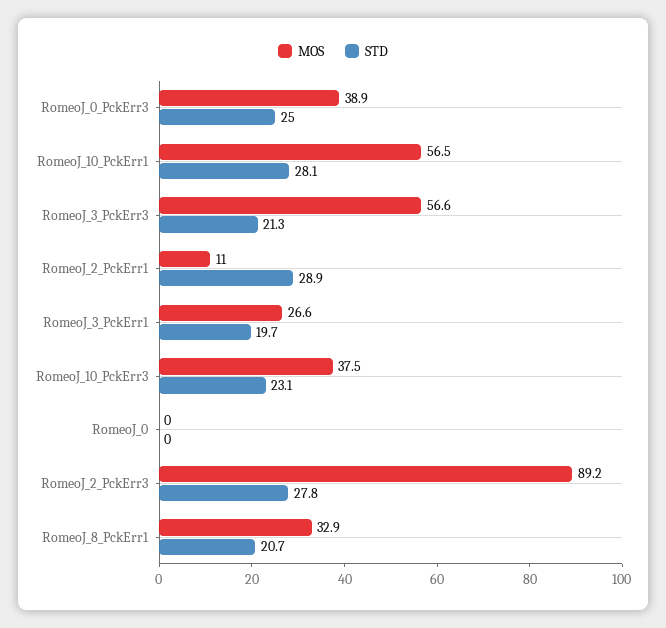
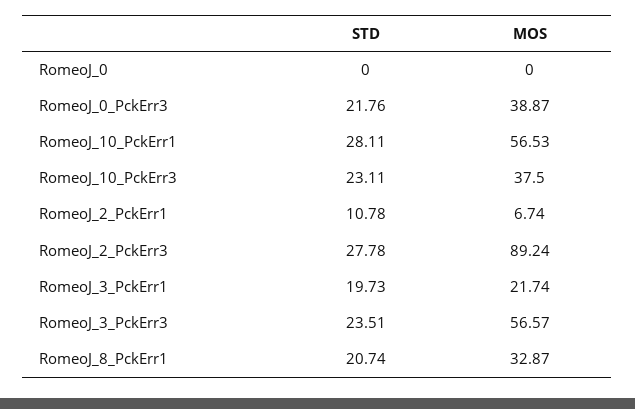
  {
    "MOS": {
      "RomeoJ_0_PckErr3": 38.87,
      "RomeoJ_10_PckErr1": 56.53,
      "RomeoJ_3_PckErr3": 56.57,
-     "RomeoJ_2_PckErr1": 11,
+     "RomeoJ_2_PckErr1": 6.74,
-     "RomeoJ_3_PckErr1": 26.6,
+     "RomeoJ_3_PckErr1": 21.74,
      "RomeoJ_10_PckErr3": 37.5,
      "RomeoJ_0": 0,
      "RomeoJ_2_PckErr3": 89.24,
      "RomeoJ_8_PckErr1": 32.87
    },
    "STD": {
-     "RomeoJ_0_PckErr3": 25,
+     "RomeoJ_0_PckErr3": 21.76,
      "RomeoJ_10_PckErr1": 28.11,
-     "RomeoJ_3_PckErr3": 21.3,
+     "RomeoJ_3_PckErr3": 23.51,
-     "RomeoJ_2_PckErr1": 28.9,
+     "RomeoJ_2_PckErr1": 10.78,
      "RomeoJ_3_PckErr1": 19.73,
      "RomeoJ_10_PckErr3": 23.11,
      "RomeoJ_0": 0,
      "RomeoJ_2_PckErr3": 27.78,
      "RomeoJ_8_PckErr1": 20.74
    }
  }

